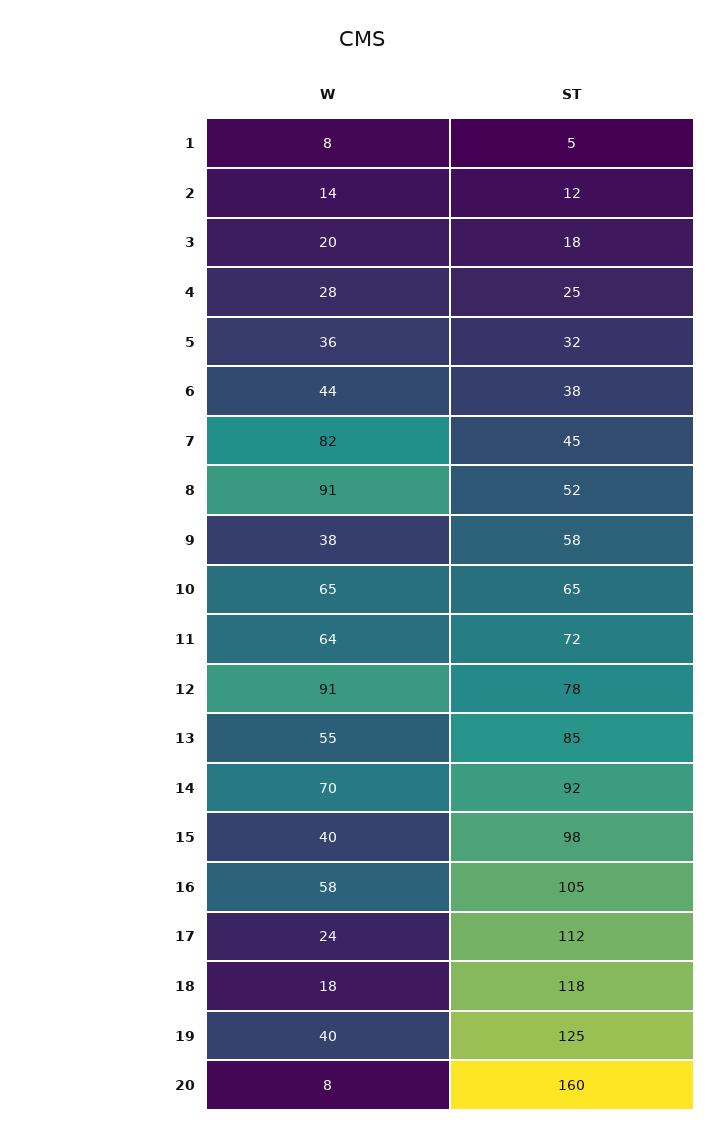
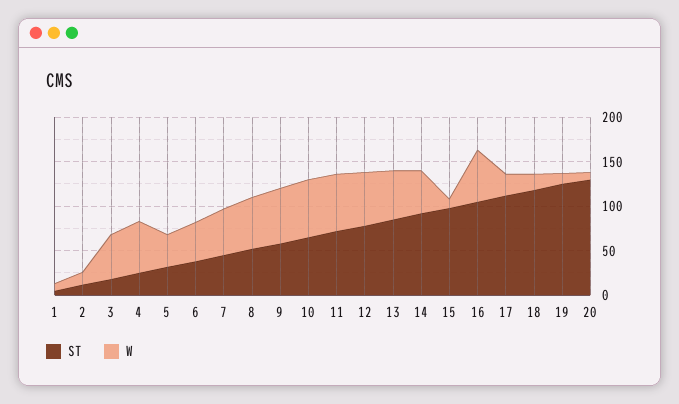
  {
    "W": {
      "1": 8,
      "2": 14,
-     "3": 20,
+     "3": 50,
-     "4": 28,
+     "4": 60,
      "5": 36,
      "6": 44,
-     "7": 82,
+     "7": 50,
-     "8": 91,
+     "8": 60,
-     "9": 38,
+     "9": 60,
      "10": 65,
      "11": 64,
-     "12": 91,
+     "12": 60,
      "13": 55,
-     "14": 70,
+     "14": 50,
-     "15": 40,
+     "15": 10,
      "16": 58,
      "17": 24,
      "18": 18,
-     "19": 40,
+     "19": 10,
      "20": 8
    },
    "ST": {
      "1": 5,
      "2": 12,
      "3": 18,
      "4": 25,
      "5": 32,
      "6": 38,
      "7": 45,
      "8": 52,
      "9": 58,
      "10": 65,
      "11": 72,
      "12": 78,
      "13": 85,
      "14": 92,
      "15": 98,
      "16": 105,
      "17": 112,
      "18": 118,
      "19": 125,
-     "20": 160
+     "20": 130
    }
  }

